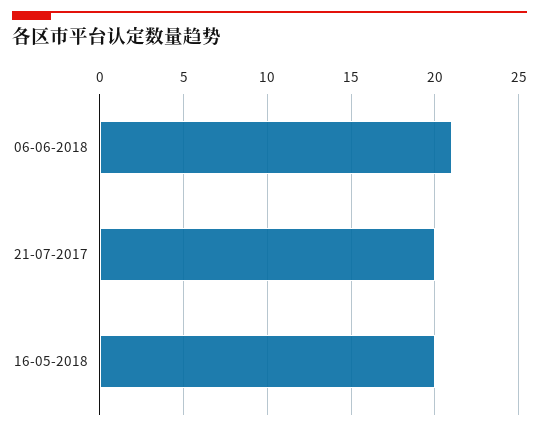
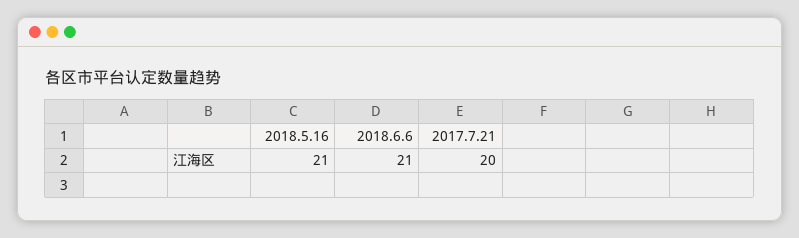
  {
    "06-06-2018": 21,
    "21-07-2017": 20,
-   "16-05-2018": 20
+   "16-05-2018": 21
  }

